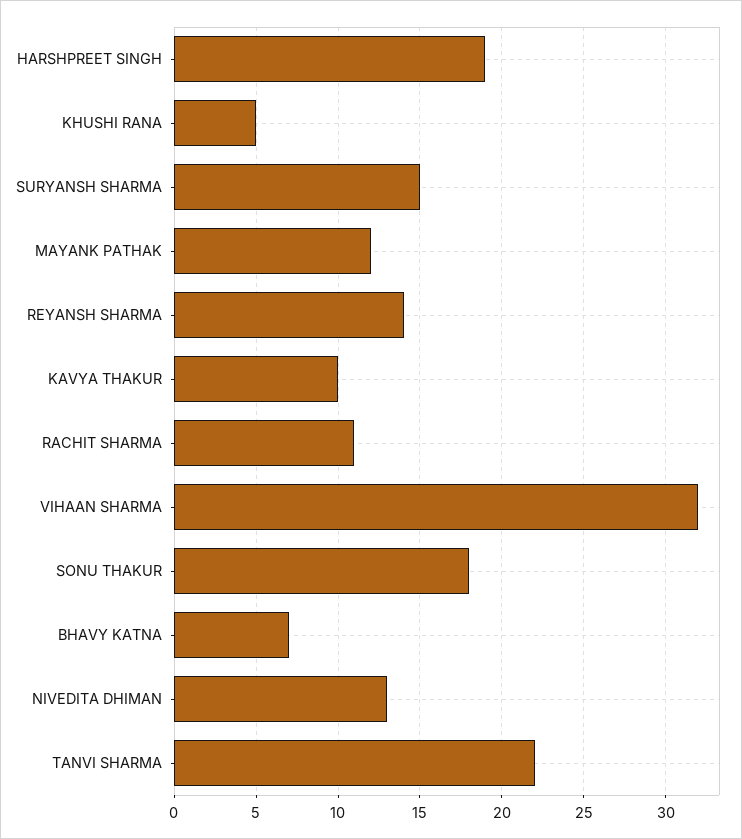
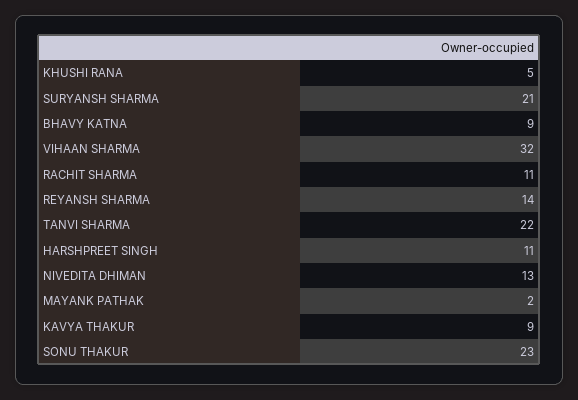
  {
-   "HARSHPREET SINGH": 19,
+   "HARSHPREET SINGH": 11,
    "KHUSHI RANA": 5,
-   "SURYANSH SHARMA": 15,
+   "SURYANSH SHARMA": 21,
-   "MAYANK PATHAK": 12,
+   "MAYANK PATHAK": 2,
    "REYANSH SHARMA": 14,
-   "KAVYA THAKUR": 10,
+   "KAVYA THAKUR": 9,
    "RACHIT SHARMA": 11,
    "VIHAAN SHARMA": 32,
-   "SONU THAKUR": 18,
+   "SONU THAKUR": 23,
-   "BHAVY KATNA": 7,
+   "BHAVY KATNA": 9,
    "NIVEDITA DHIMAN": 13,
    "TANVI SHARMA": 22
  }

